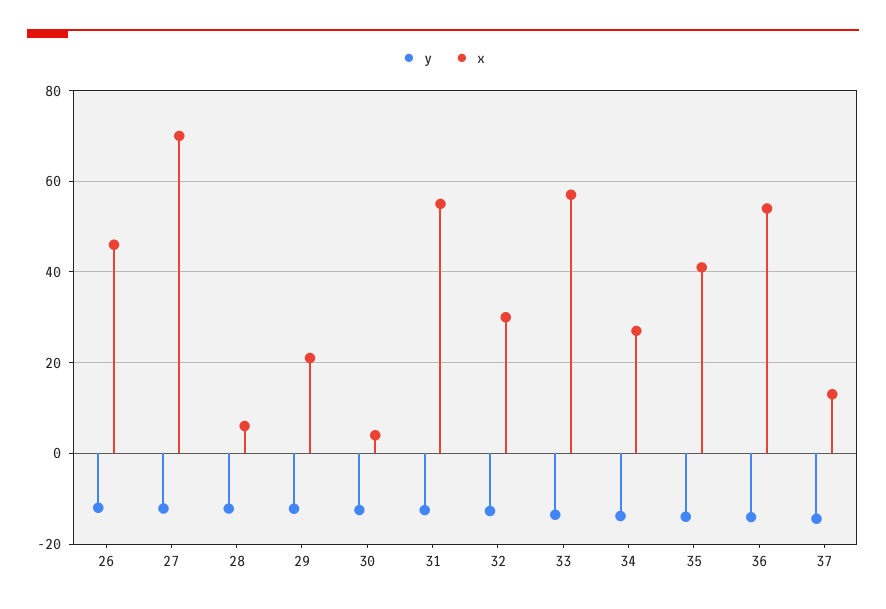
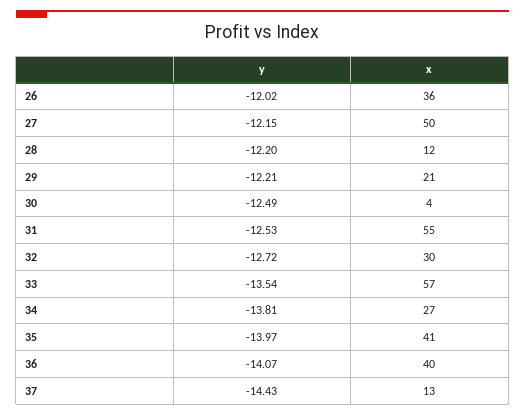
  {
    "y": {
      "26": -12.02,
      "27": -12.15,
      "28": -12.2,
      "29": -12.21,
      "30": -12.49,
      "31": -12.53,
      "32": -12.72,
      "33": -13.54,
      "34": -13.81,
      "35": -13.97,
      "36": -14.07,
      "37": -14.43
    },
    "x": {
-     "26": 46,
+     "26": 36,
-     "27": 70,
+     "27": 50,
-     "28": 6,
+     "28": 12,
      "29": 21,
      "30": 4,
      "31": 55,
      "32": 30,
      "33": 57,
      "34": 27,
      "35": 41,
-     "36": 54,
+     "36": 40,
      "37": 13
    }
  }

